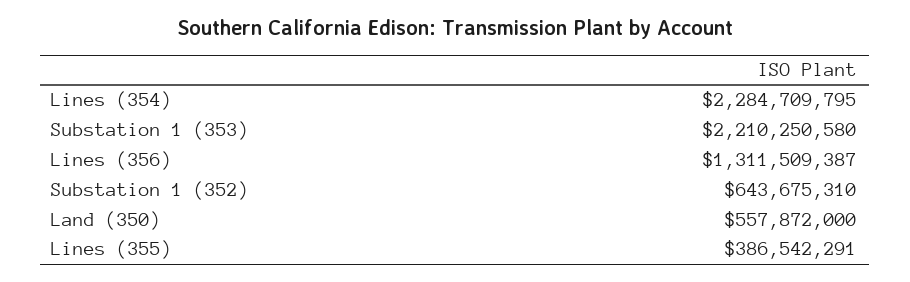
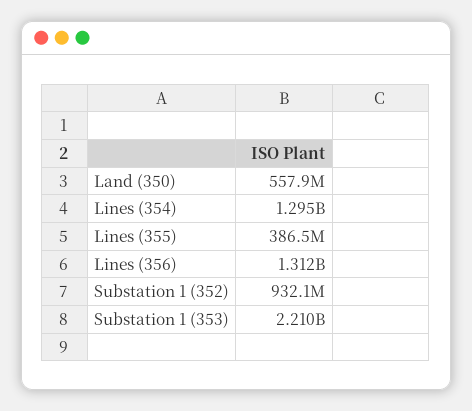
  {
-   "Lines (354)": 2284709795,
+   "Lines (354)": 1295000000,
    "Substation 1 (353)": 2210250580,
    "Lines (356)": 1311509387,
-   "Substation 1 (352)": 643675310,
+   "Substation 1 (352)": 932100000,
    "Land (350)": 557872000,
    "Lines (355)": 386542291
  }

